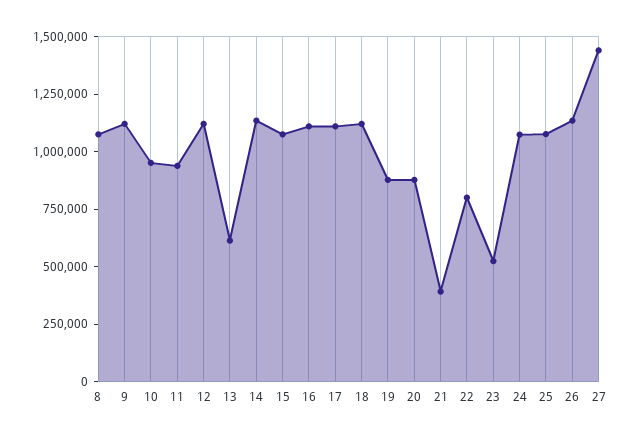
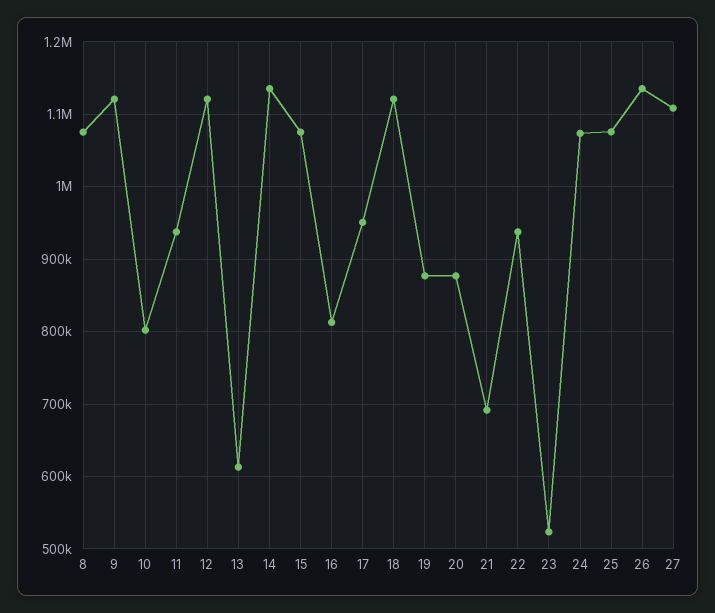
  {
    "8": 1080000,
    "9": 1120000,
-   "10": 950000,
+   "10": 800000,
    "11": 940000,
    "12": 1120000,
    "13": 610000,
    "14": 1140000,
    "15": 1080000,
-   "16": 1100000,
+   "16": 810000,
-   "17": 1100000,
+   "17": 950000,
    "18": 1120000,
    "19": 880000,
    "20": 880000,
-   "21": 400000,
+   "21": 690000,
-   "22": 800000,
+   "22": 940000,
    "23": 520000,
    "24": 1070000,
    "25": 1080000,
    "26": 1140000,
-   "27": 1450000
+   "27": 1110000
  }

